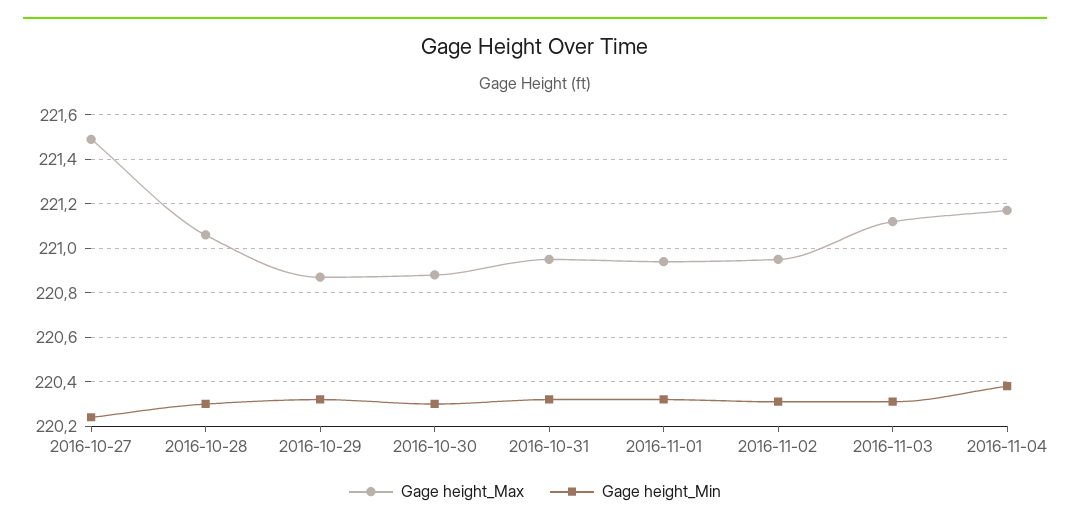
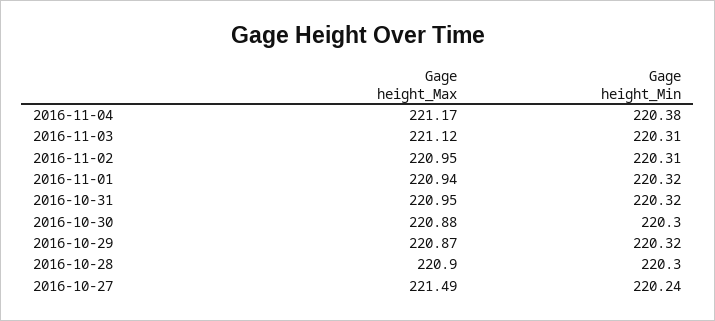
  {
    "Gage height_Max": {
      "2016-10-27": 221.49,
-     "2016-10-28": 221.05,
+     "2016-10-28": 220.9,
      "2016-10-29": 220.87,
      "2016-10-30": 220.88,
      "2016-10-31": 220.95,
      "2016-11-01": 220.94,
      "2016-11-02": 220.95,
      "2016-11-03": 221.12,
      "2016-11-04": 221.17
    },
    "Gage height_Min": {
      "2016-10-27": 220.24,
      "2016-10-28": 220.3,
      "2016-10-29": 220.32,
      "2016-10-30": 220.3,
      "2016-10-31": 220.32,
      "2016-11-01": 220.32,
      "2016-11-02": 220.31,
      "2016-11-03": 220.31,
      "2016-11-04": 220.38
    }
  }

